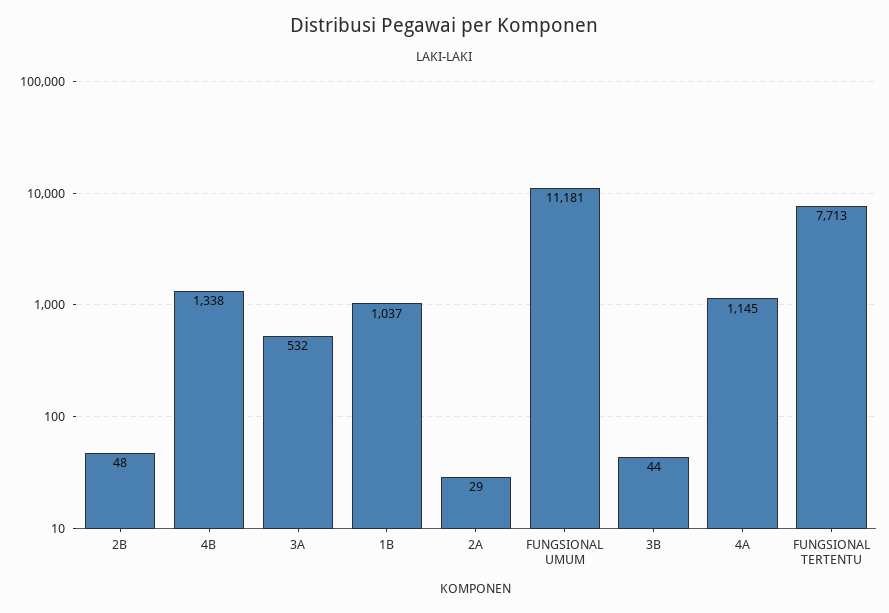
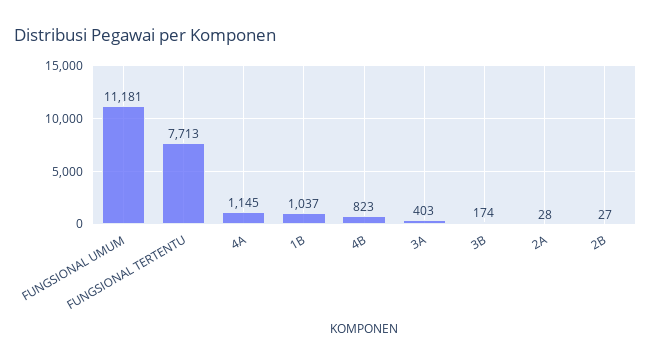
  {
-   "2B": 48,
+   "2B": 27,
-   "4B": 1338,
+   "4B": 823,
-   "3A": 532,
+   "3A": 403,
    "1B": 1037,
-   "2A": 29,
+   "2A": 28,
    "FUNGSIONAL UMUM": 11181,
-   "3B": 44,
+   "3B": 174,
    "4A": 1145,
    "FUNGSIONAL TERTENTU": 7713
  }

